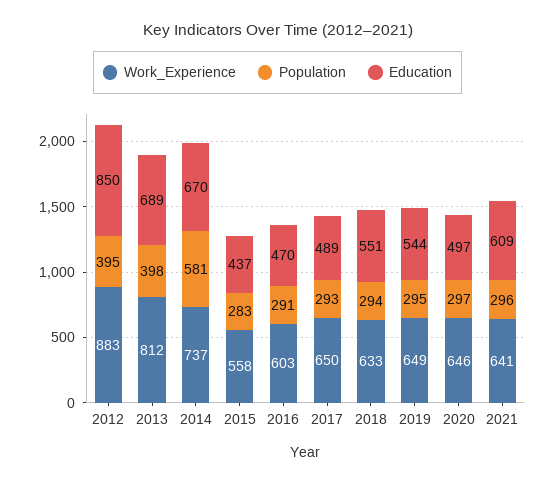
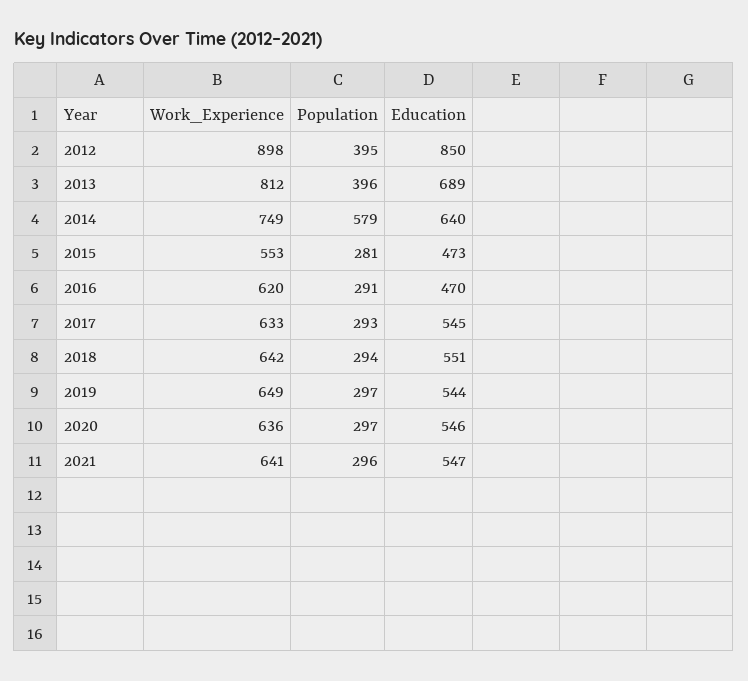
  {
    "Work_Experience": {
-     "2012": 883,
+     "2012": 898,
      "2013": 812,
-     "2014": 737,
+     "2014": 749,
-     "2015": 558,
+     "2015": 553,
-     "2016": 603,
+     "2016": 620,
-     "2017": 650,
+     "2017": 633,
-     "2018": 633,
+     "2018": 642,
      "2019": 649,
-     "2020": 646,
+     "2020": 636,
      "2021": 641
    },
    "Population": {
      "2012": 395,
-     "2013": 398,
+     "2013": 396,
-     "2014": 581,
+     "2014": 579,
-     "2015": 283,
+     "2015": 281,
      "2016": 291,
      "2017": 293,
      "2018": 294,
-     "2019": 295,
+     "2019": 297,
      "2020": 297,
      "2021": 296
    },
    "Education": {
      "2012": 850,
      "2013": 689,
-     "2014": 670,
+     "2014": 640,
-     "2015": 437,
+     "2015": 473,
      "2016": 470,
-     "2017": 489,
+     "2017": 545,
      "2018": 551,
      "2019": 544,
-     "2020": 497,
+     "2020": 546,
-     "2021": 609
+     "2021": 547
    }
  }

